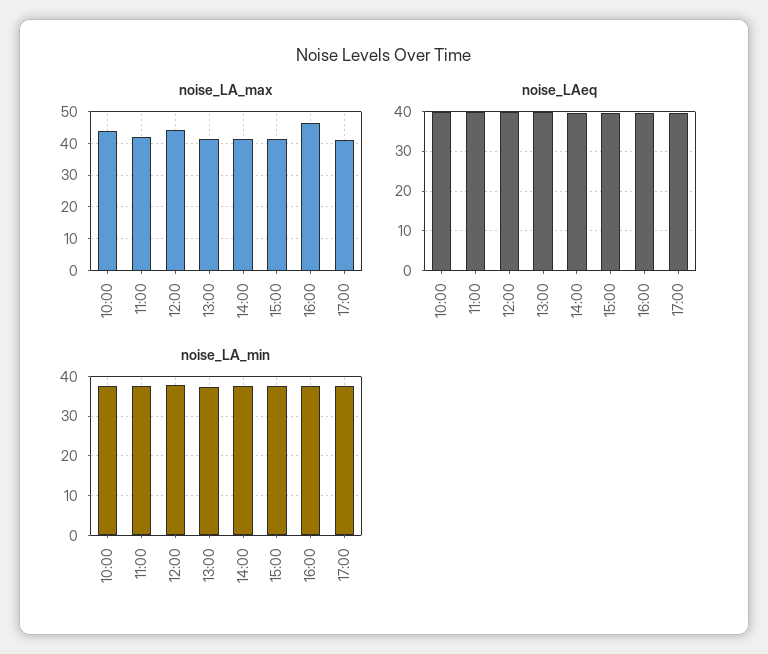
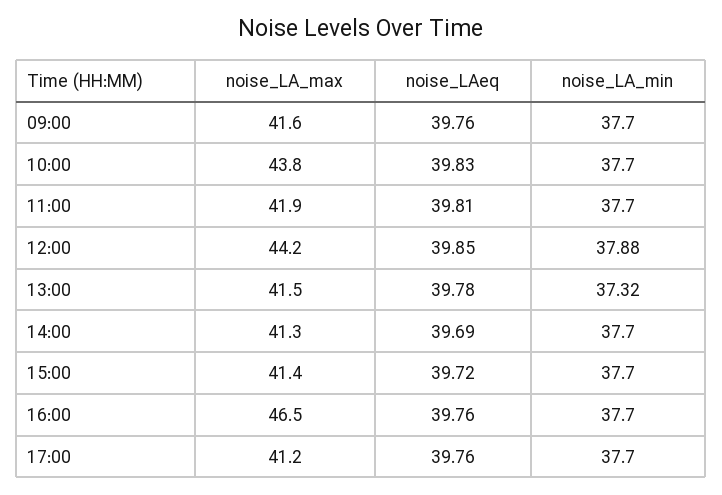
  {
    "noise_LA_max": {
      "10:00": 43.8,
      "11:00": 41.9,
      "12:00": 44.2,
      "13:00": 41.5,
      "14:00": 41.3,
      "15:00": 41.4,
      "16:00": 46.5,
-     "17:00": 41.2
+     "17:00": 41.2,
+     "09:00": 41.6
    },
    "noise_LAeq": {
      "10:00": 39.83,
      "11:00": 39.81,
      "12:00": 39.85,
      "13:00": 39.78,
      "14:00": 39.69,
      "15:00": 39.72,
      "16:00": 39.76,
-     "17:00": 39.76
+     "17:00": 39.76,
+     "09:00": 39.76
    },
    "noise_LA_min": {
      "10:00": 37.7,
      "11:00": 37.7,
      "12:00": 37.88,
      "13:00": 37.32,
      "14:00": 37.7,
      "15:00": 37.7,
      "16:00": 37.7,
-     "17:00": 37.7
+     "17:00": 37.7,
+     "09:00": 37.7
    }
  }

